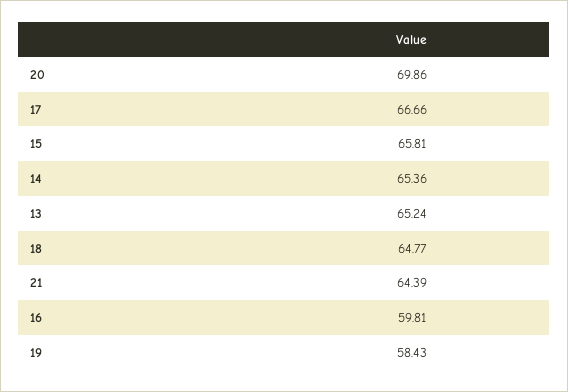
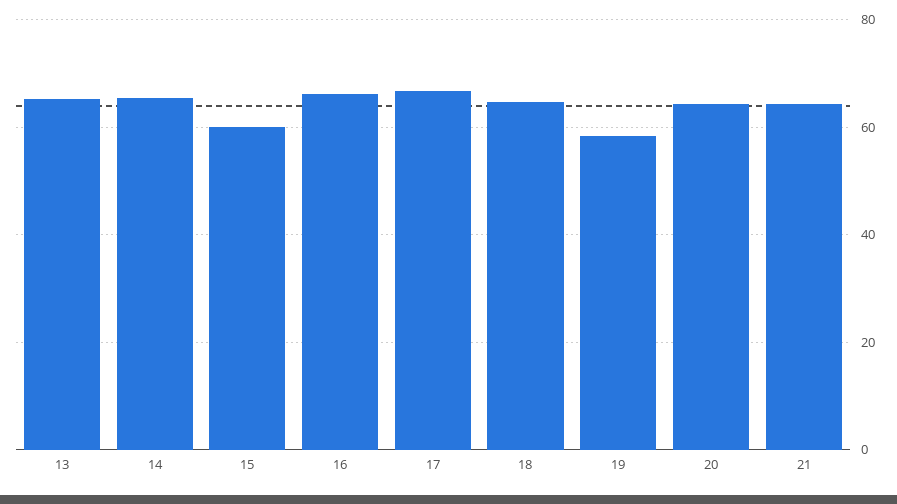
  {
-   "20": 69.86,
+   "20": 64,
    "17": 66.66,
-   "15": 65.81,
+   "15": 60,
    "14": 65.36,
    "13": 65.24,
    "18": 64.77,
    "21": 64.39,
-   "16": 59.81,
+   "16": 66,
    "19": 58.43
  }

